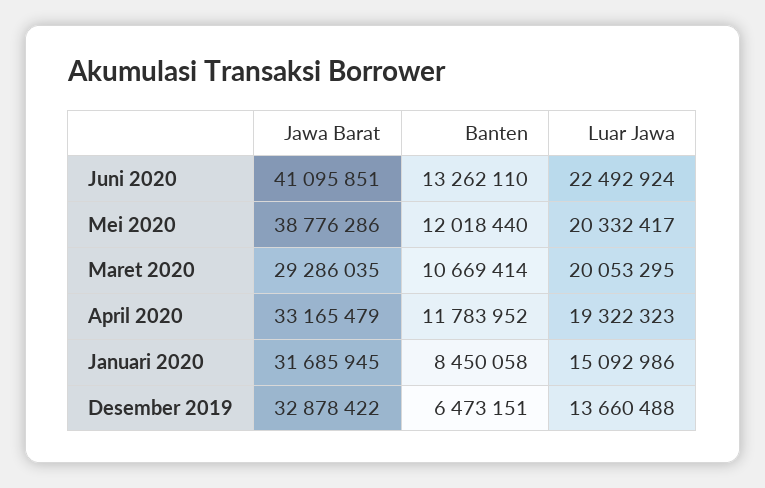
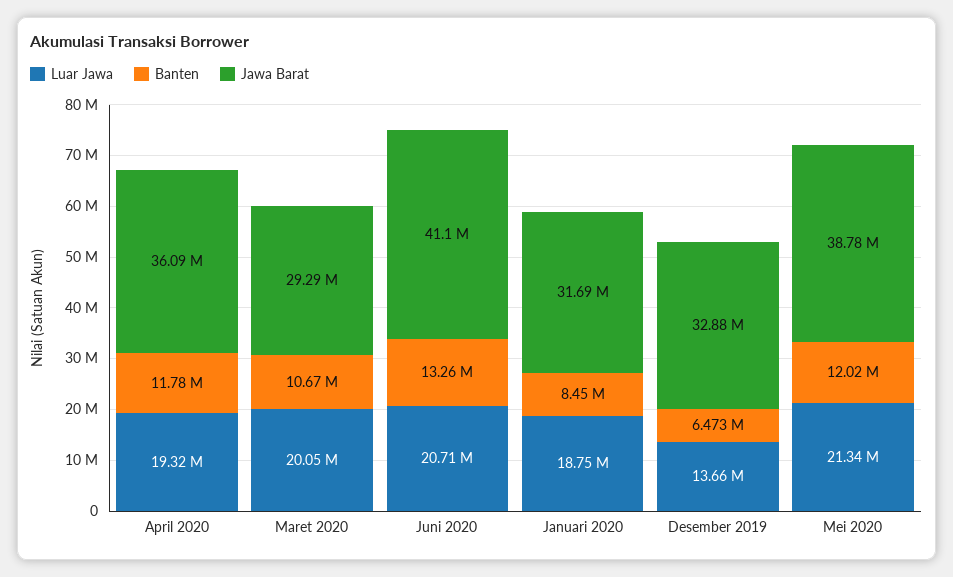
  {
    "Jawa Barat": {
      "Juni 2020": 41095851,
      "Mei 2020": 38776286,
      "Maret 2020": 29286035,
-     "April 2020": 33165479,
+     "April 2020": 36090000,
      "Januari 2020": 31685945,
      "Desember 2019": 32878422
    },
    "Banten": {
      "Juni 2020": 13262110,
      "Mei 2020": 12018440,
      "Maret 2020": 10669414,
      "April 2020": 11783952,
      "Januari 2020": 8450058,
      "Desember 2019": 6473151
    },
    "Luar Jawa": {
-     "Juni 2020": 22492924,
+     "Juni 2020": 20710000,
-     "Mei 2020": 20332417,
+     "Mei 2020": 21340000,
      "Maret 2020": 20053295,
      "April 2020": 19322323,
-     "Januari 2020": 15092986,
+     "Januari 2020": 18750000,
      "Desember 2019": 13660488
    }
  }

